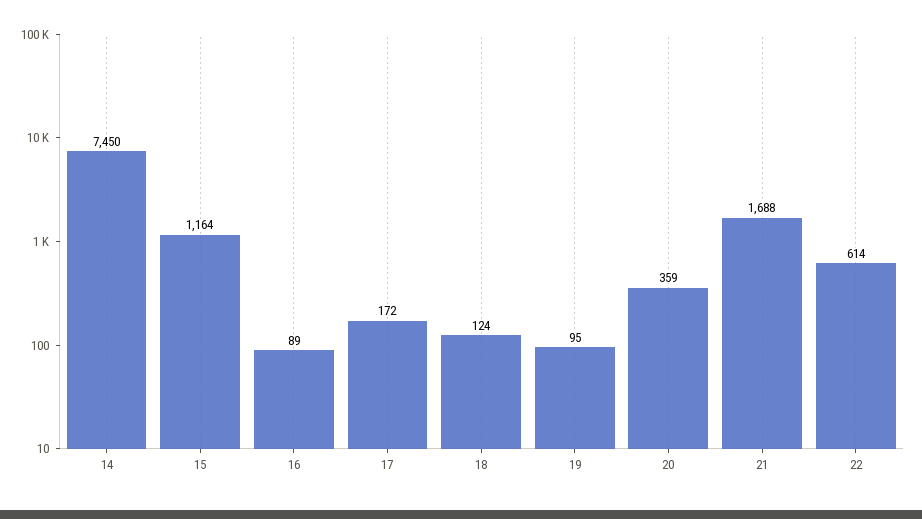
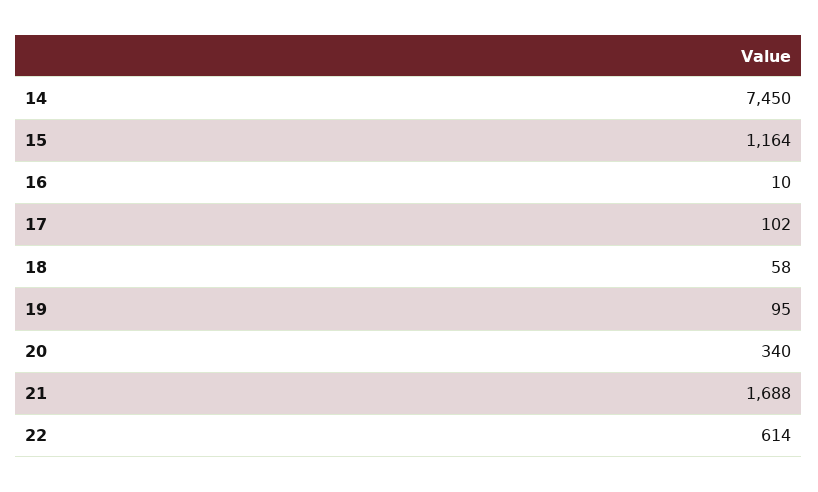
  {
    "14": 7450,
    "15": 1164,
-   "16": 89,
+   "16": 10,
-   "17": 172,
+   "17": 102,
-   "18": 124,
+   "18": 58,
    "19": 95,
-   "20": 359,
+   "20": 340,
    "21": 1688,
    "22": 614
  }

